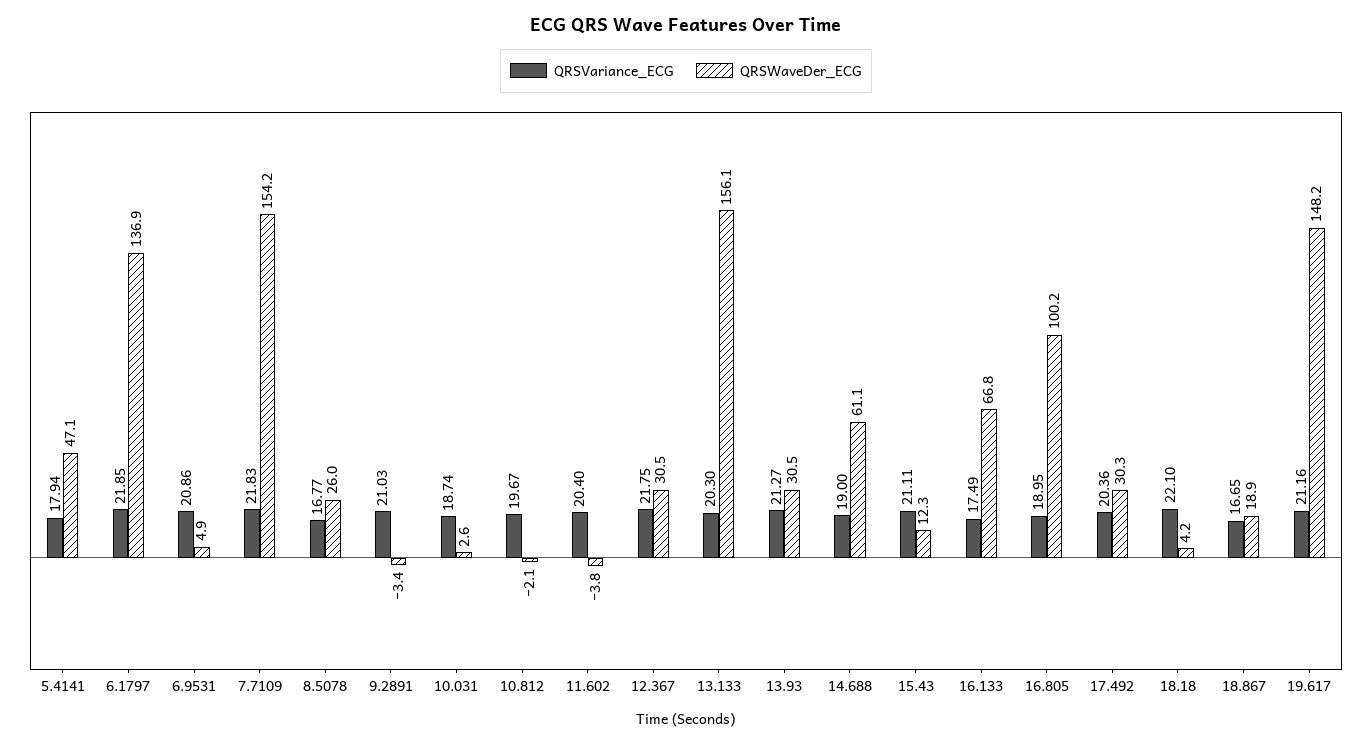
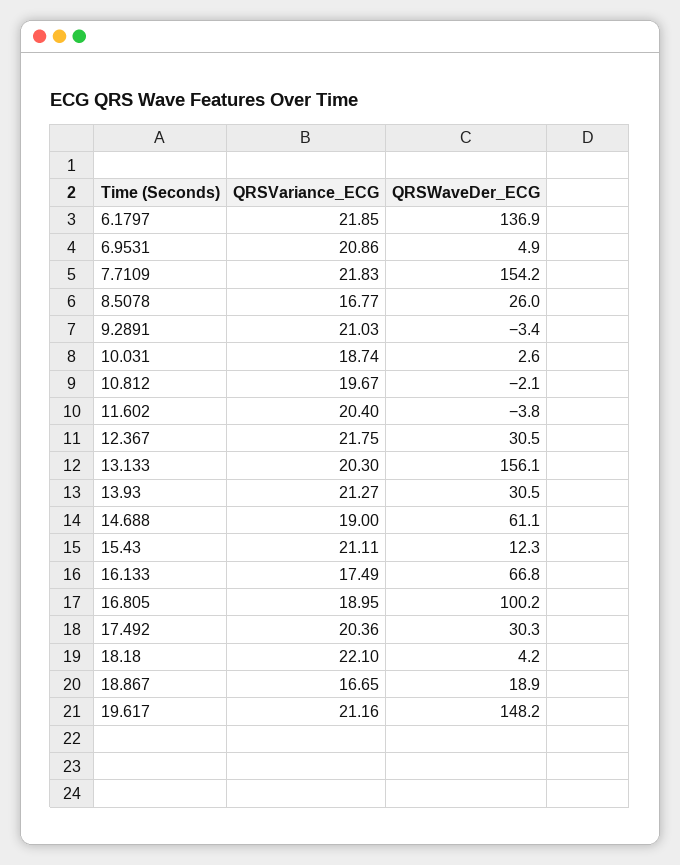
  {
    "QRSVariance_ECG": {
-     "5.4141": 17.94,
      "6.1797": 21.85,
      "6.9531": 20.86,
      "7.7109": 21.83,
      "8.5078": 16.77,
      "9.2891": 21.03,
      "10.031": 18.74,
      "10.812": 19.67,
      "11.602": 20.4,
      "12.367": 21.75,
      "13.133": 20.3,
      "13.93": 21.27,
      "14.688": 19,
      "15.43": 21.11,
      "16.133": 17.49,
      "16.805": 18.95,
      "17.492": 20.36,
      "18.18": 22.1,
      "18.867": 16.65,
      "19.617": 21.16
    },
    "QRSWaveDer_ECG": {
-     "5.4141": 47.1,
      "6.1797": 136.9,
      "6.9531": 4.9,
      "7.7109": 154.2,
      "8.5078": 26,
      "9.2891": -3.4,
      "10.031": 2.6,
      "10.812": -2.1,
      "11.602": -3.8,
      "12.367": 30.5,
      "13.133": 156.1,
      "13.93": 30.5,
      "14.688": 61.1,
      "15.43": 12.3,
      "16.133": 66.8,
      "16.805": 100.2,
      "17.492": 30.3,
      "18.18": 4.2,
      "18.867": 18.9,
      "19.617": 148.2
    }
  }

